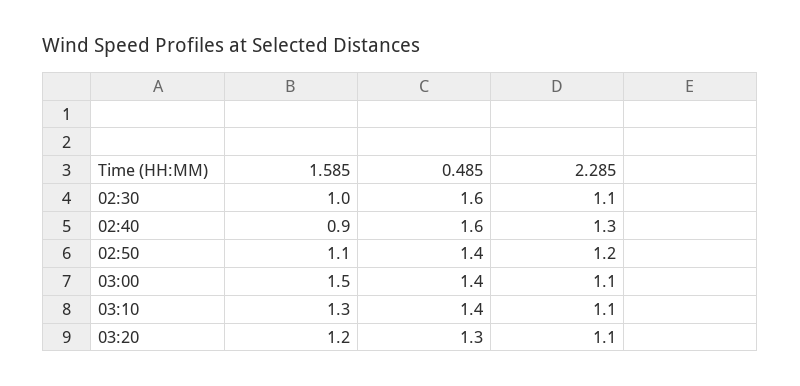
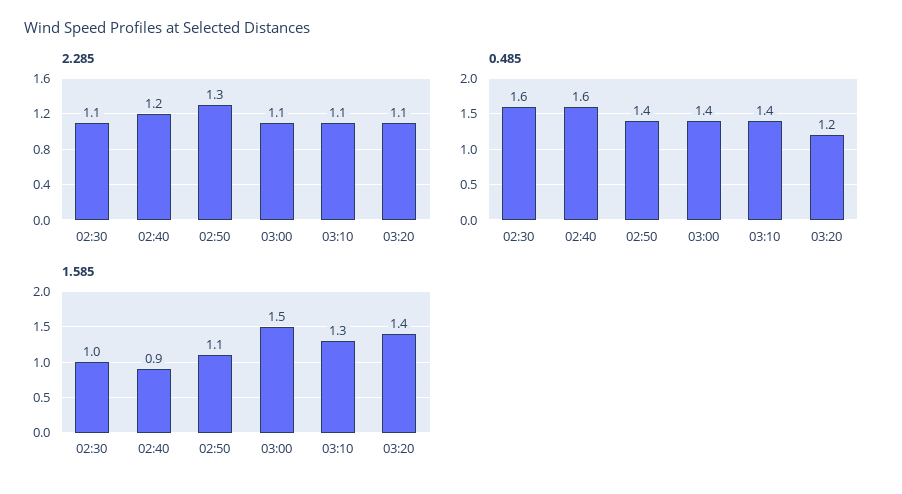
  {
    "1.585": {
      "02:30": 1,
      "02:40": 0.9,
      "02:50": 1.1,
      "03:00": 1.5,
      "03:10": 1.3,
-     "03:20": 1.2
+     "03:20": 1.4
    },
    "0.485": {
      "02:30": 1.6,
      "02:40": 1.6,
      "02:50": 1.4,
      "03:00": 1.4,
      "03:10": 1.4,
-     "03:20": 1.3
+     "03:20": 1.2
    },
    "2.285": {
      "02:30": 1.1,
-     "02:40": 1.3,
+     "02:40": 1.2,
-     "02:50": 1.2,
+     "02:50": 1.3,
      "03:00": 1.1,
      "03:10": 1.1,
      "03:20": 1.1
    }
  }

